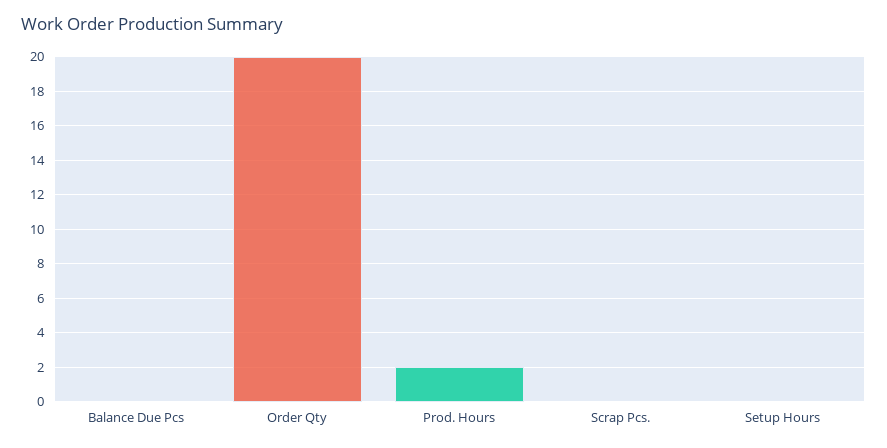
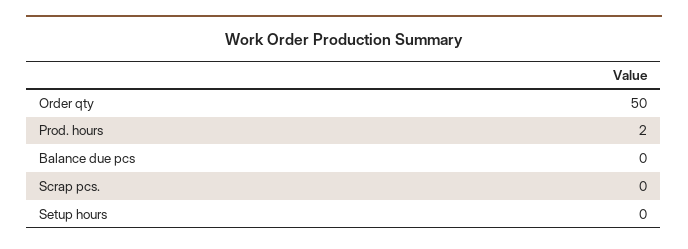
  {
    "Balance Due Pcs": 0,
-   "Order Qty": 20,
+   "Order Qty": 50,
    "Prod. Hours": 2,
    "Scrap Pcs.": 0,
    "Setup Hours": 0
  }

